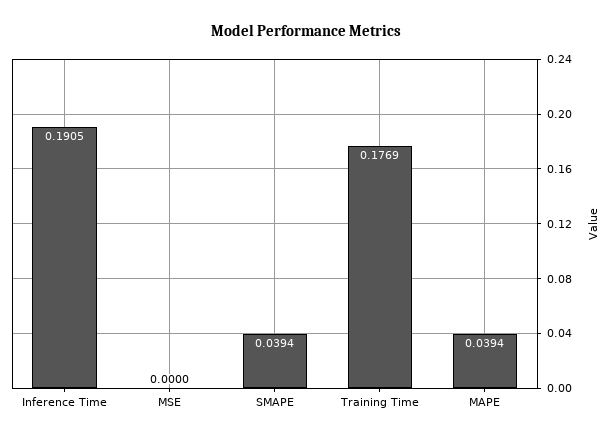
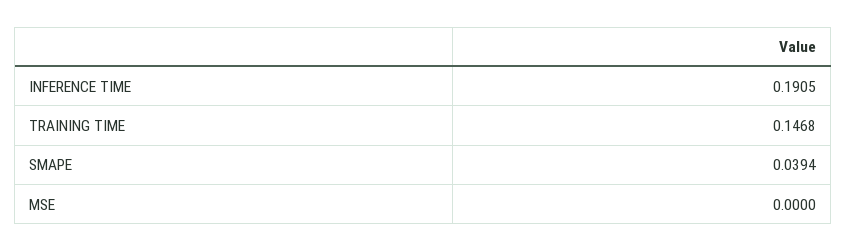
  {
    "Inference Time": 0.1905,
    "MSE": 0,
    "SMAPE": 0.0394,
-   "Training Time": 0.1769,
+   "Training Time": 0.1468
-   "MAPE": 0.0394
  }

